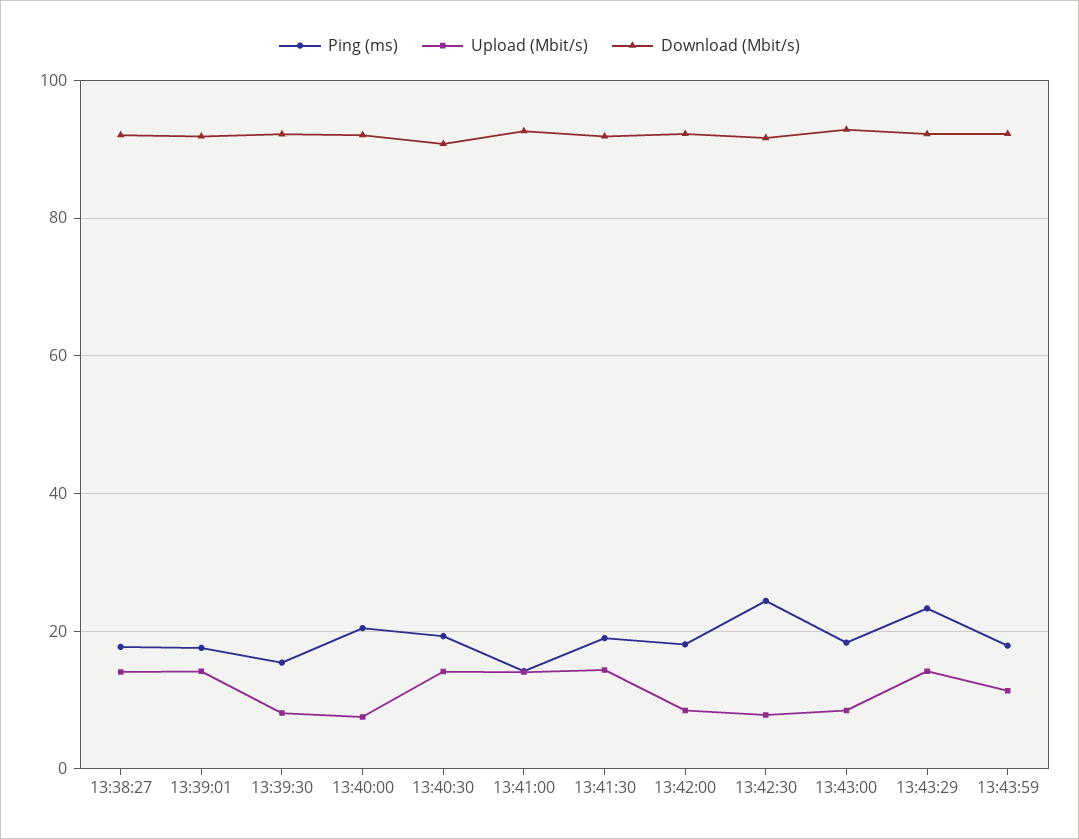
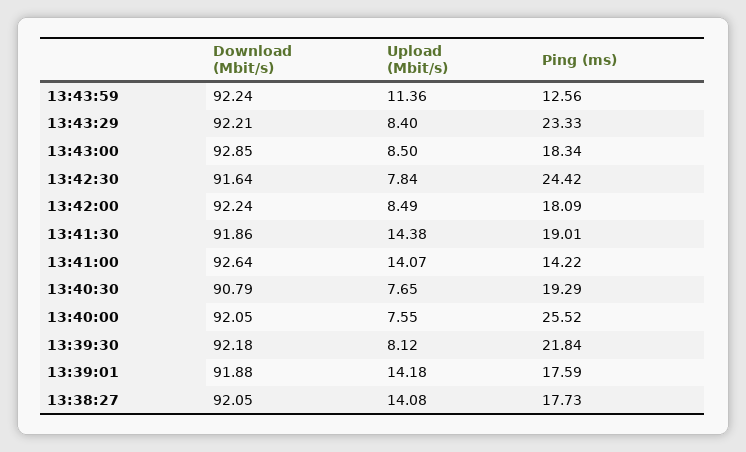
  {
    "Ping (ms)": {
      "13:38:27": 17.73,
      "13:39:01": 17.59,
-     "13:39:30": 16,
+     "13:39:30": 21.84,
-     "13:40:00": 20,
+     "13:40:00": 25.52,
      "13:40:30": 19.29,
      "13:41:00": 14.22,
      "13:41:30": 19.01,
      "13:42:00": 18.09,
      "13:42:30": 24.42,
      "13:43:00": 18.34,
      "13:43:29": 23.33,
-     "13:43:59": 18
+     "13:43:59": 12.56
    },
    "Upload (Mbit/s)": {
      "13:38:27": 14.08,
      "13:39:01": 14.18,
      "13:39:30": 8.12,
      "13:40:00": 7.55,
-     "13:40:30": 14,
+     "13:40:30": 7.65,
      "13:41:00": 14.07,
      "13:41:30": 14.38,
      "13:42:00": 8.49,
      "13:42:30": 7.84,
      "13:43:00": 8.5,
-     "13:43:29": 14,
+     "13:43:29": 8.4,
      "13:43:59": 11.36
    },
    "Download (Mbit/s)": {
      "13:38:27": 92.05,
      "13:39:01": 91.88,
      "13:39:30": 92.18,
      "13:40:00": 92.05,
      "13:40:30": 90.79,
      "13:41:00": 92.64,
      "13:41:30": 91.86,
      "13:42:00": 92.24,
      "13:42:30": 91.64,
      "13:43:00": 92.85,
      "13:43:29": 92.21,
      "13:43:59": 92.24
    }
  }

